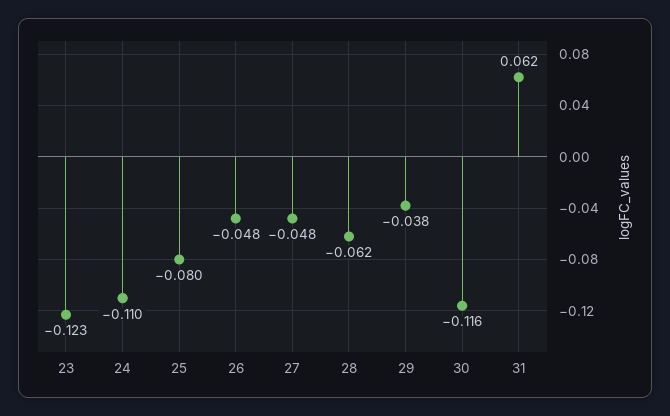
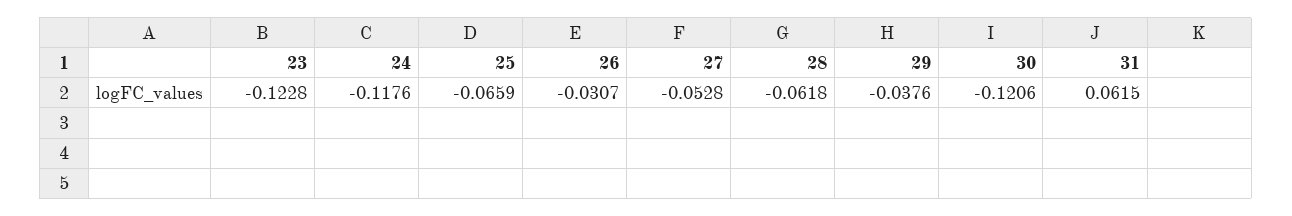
  {
    "23": -0.1228,
-   "24": -0.11,
+   "24": -0.1176,
-   "25": -0.08,
+   "25": -0.0659,
-   "26": -0.048,
+   "26": -0.0307,
-   "27": -0.048,
+   "27": -0.0528,
    "28": -0.0618,
    "29": -0.0376,
-   "30": -0.116,
+   "30": -0.1206,
    "31": 0.0615
  }

